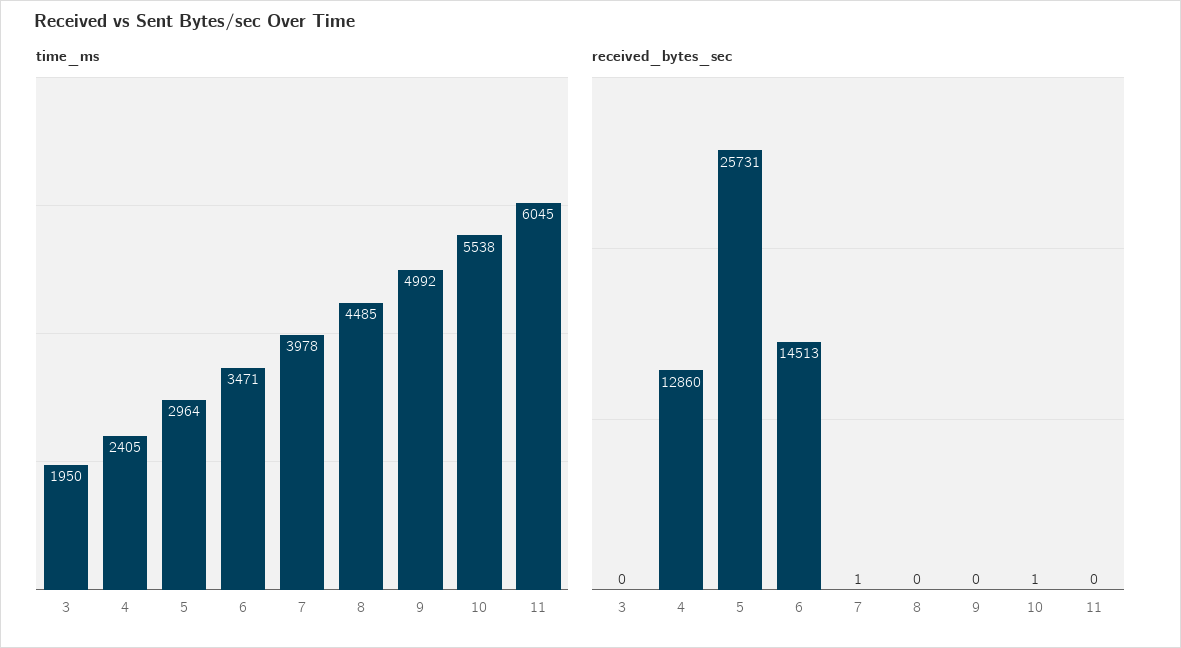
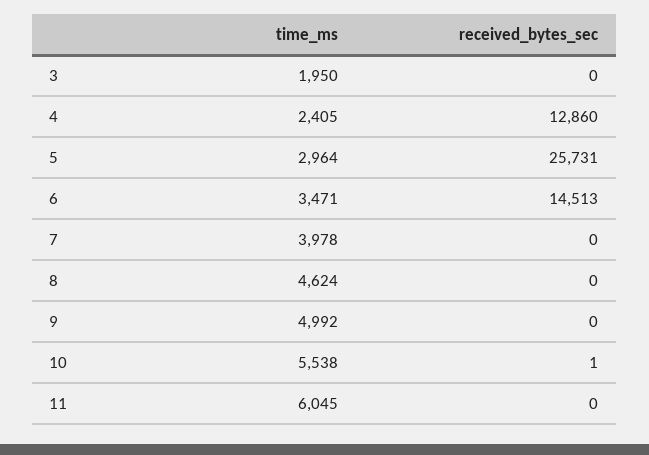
  {
    "time_ms": {
      "3": 1950,
      "4": 2405,
      "5": 2964,
      "6": 3471,
      "7": 3978,
-     "8": 4485,
+     "8": 4624,
      "9": 4992,
      "10": 5538,
      "11": 6045
    },
    "received_bytes_sec": {
      "3": 0,
      "4": 12860,
      "5": 25731,
      "6": 14513,
-     "7": 1,
+     "7": 0,
      "8": 0,
      "9": 0,
      "10": 1,
      "11": 0
    }
  }

